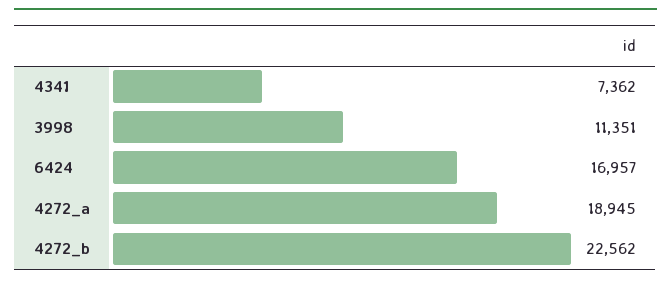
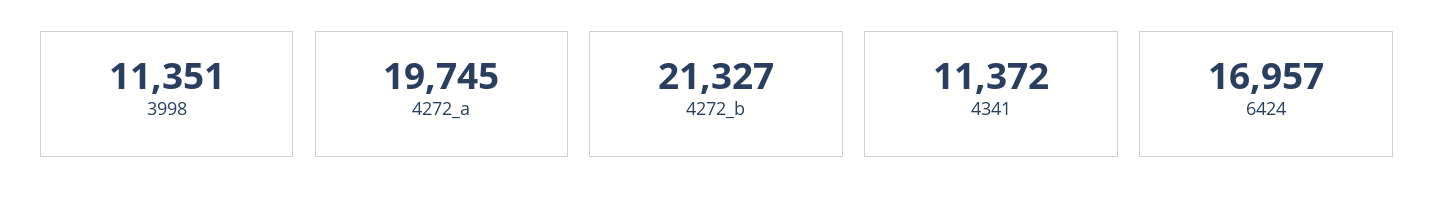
  {
-   "4341": 7362,
+   "4341": 11372,
    "3998": 11351,
    "6424": 16957,
-   "4272_a": 18945,
+   "4272_a": 19745,
-   "4272_b": 22562
+   "4272_b": 21327
  }

